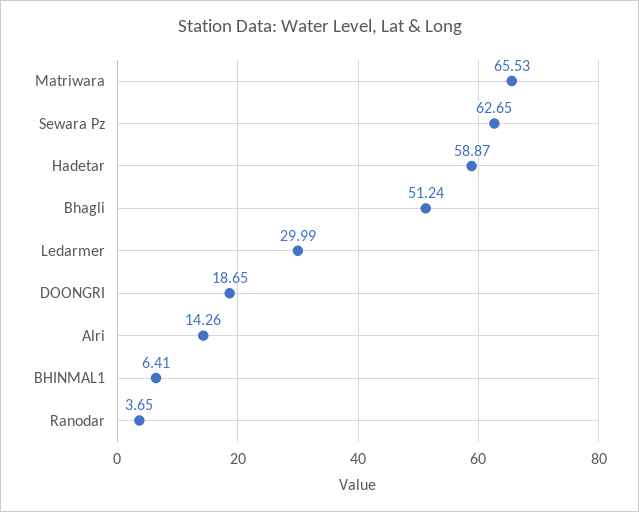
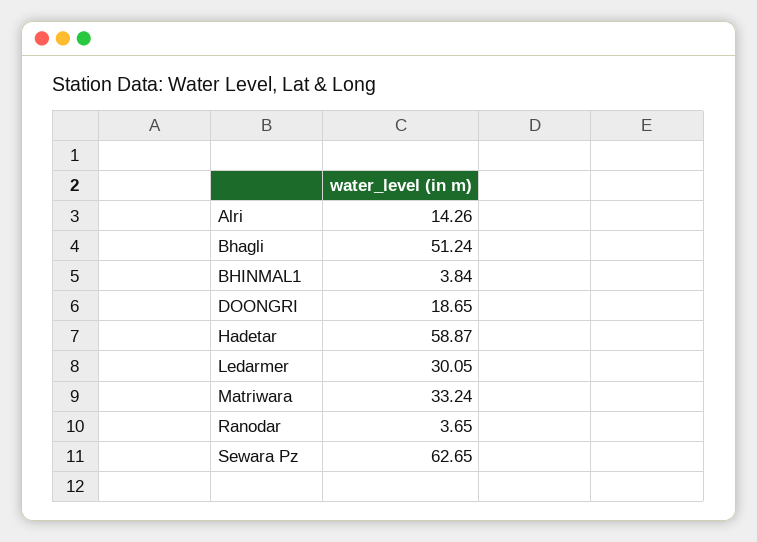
  {
-   "Matriwara": 65.53,
+   "Matriwara": 33.24,
    "Sewara Pz": 62.65,
    "Hadetar": 58.87,
    "Bhagli": 51.24,
-   "Ledarmer": 29.99,
+   "Ledarmer": 30.05,
    "DOONGRI": 18.65,
    "Alri": 14.26,
-   "BHINMAL1": 6.41,
+   "BHINMAL1": 3.84,
    "Ranodar": 3.65
  }

